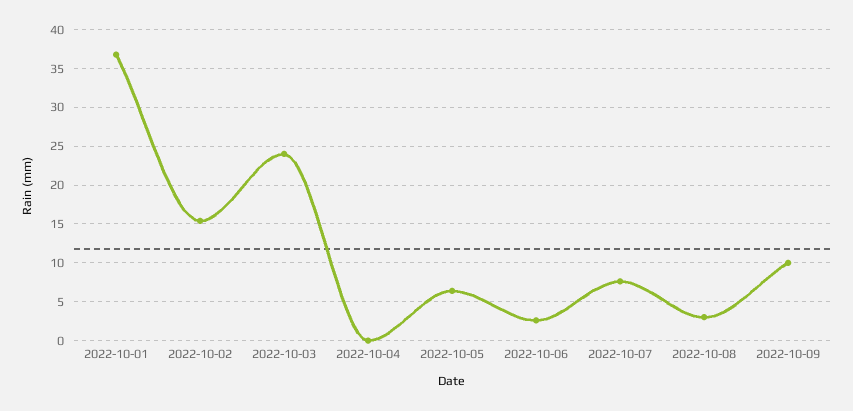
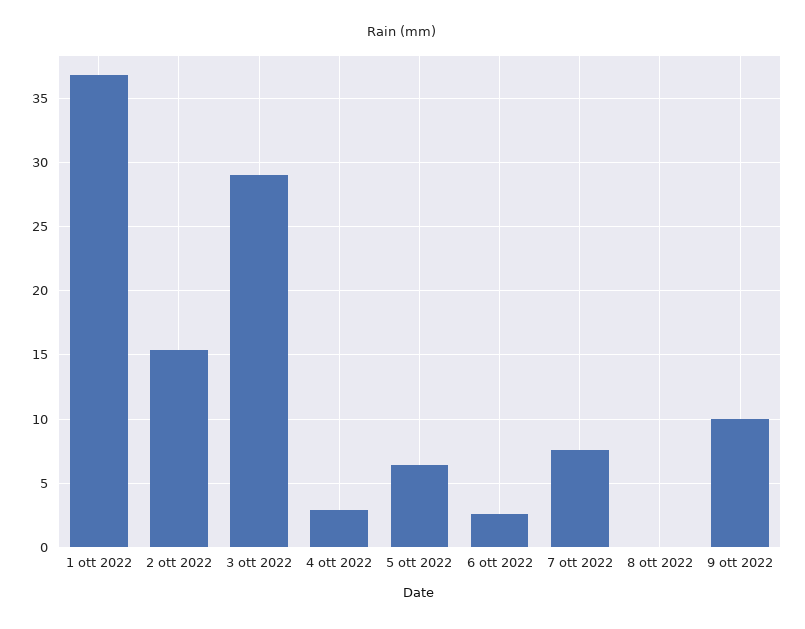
  {
    "2022-10-01": 37,
    "2022-10-02": 15.5,
-   "2022-10-03": 24,
+   "2022-10-03": 29,
-   "2022-10-04": 0,
+   "2022-10-04": 3,
    "2022-10-05": 6.5,
    "2022-10-06": 2.5,
    "2022-10-07": 7.5,
-   "2022-10-08": 3,
+   "2022-10-08": 0,
    "2022-10-09": 10
  }

